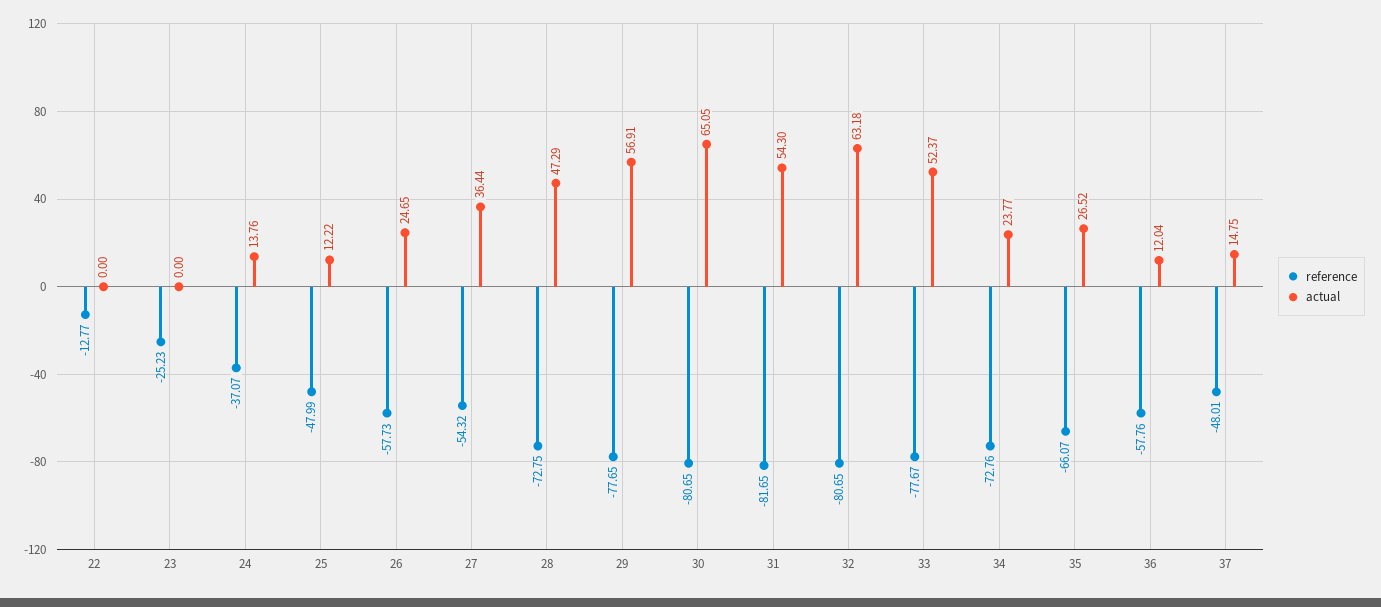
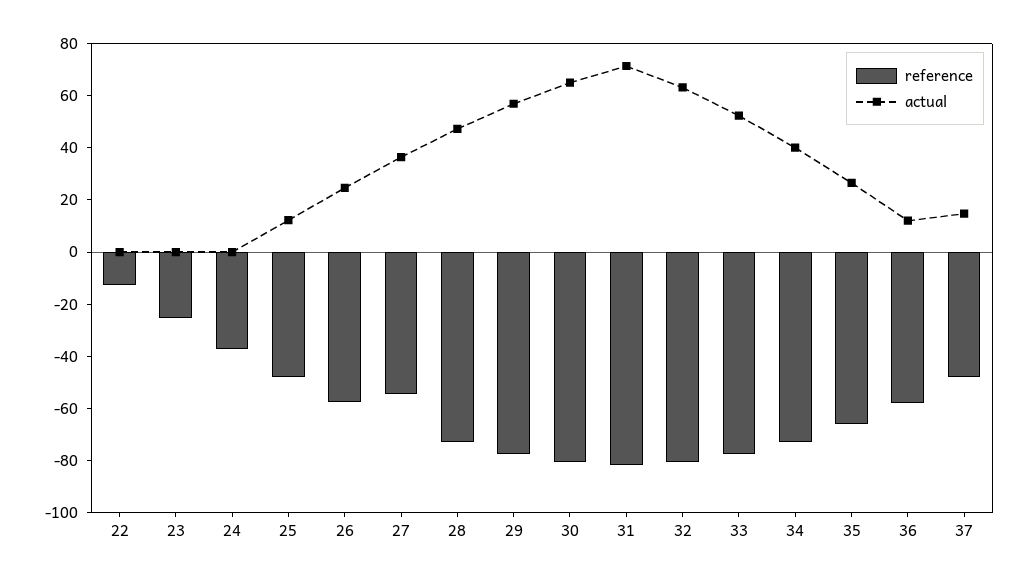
  {
    "reference": {
      "22": -12.77,
      "23": -25.23,
      "24": -37.07,
      "25": -47.99,
      "26": -57.73,
      "27": -54.32,
      "28": -72.75,
      "29": -77.65,
      "30": -80.65,
      "31": -81.65,
      "32": -80.65,
      "33": -77.67,
      "34": -72.76,
      "35": -66.07,
      "36": -57.76,
      "37": -48.01
    },
    "actual": {
      "22": 0,
      "23": 0,
-     "24": 13.76,
+     "24": 0,
      "25": 12.22,
      "26": 24.65,
      "27": 36.44,
      "28": 47.29,
      "29": 56.91,
      "30": 65.05,
-     "31": 54.3,
+     "31": 70,
      "32": 63.18,
      "33": 52.37,
-     "34": 23.77,
+     "34": 40,
      "35": 26.52,
      "36": 12.04,
      "37": 14.75
    }
  }

